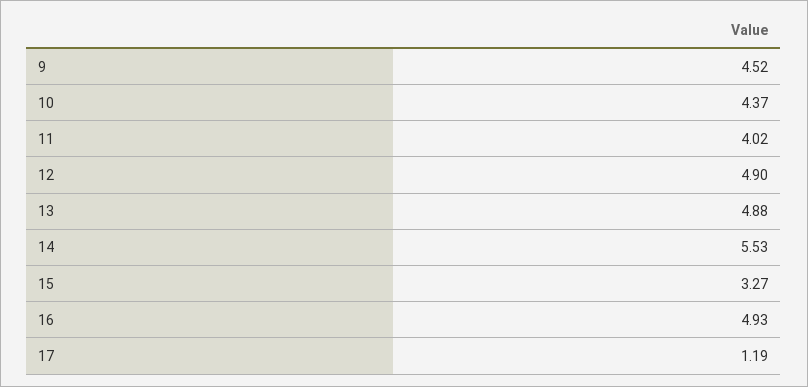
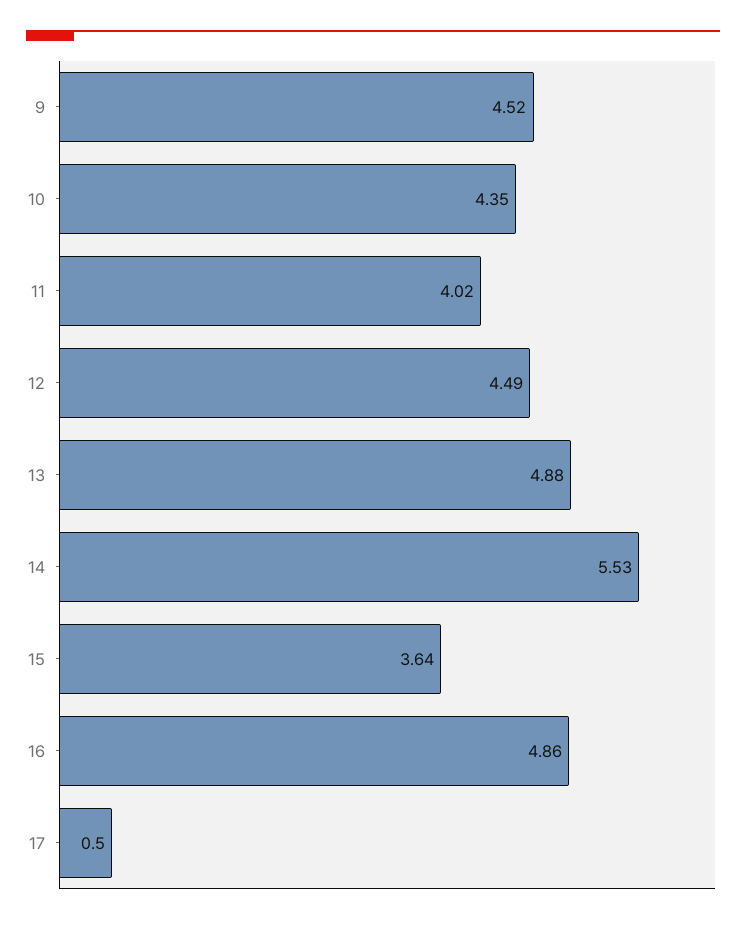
  {
    "9": 4.52,
-   "10": 4.37,
+   "10": 4.35,
    "11": 4.02,
-   "12": 4.9,
+   "12": 4.49,
    "13": 4.88,
    "14": 5.53,
-   "15": 3.27,
+   "15": 3.64,
-   "16": 4.93,
+   "16": 4.86,
-   "17": 1.19
+   "17": 0.5
  }

